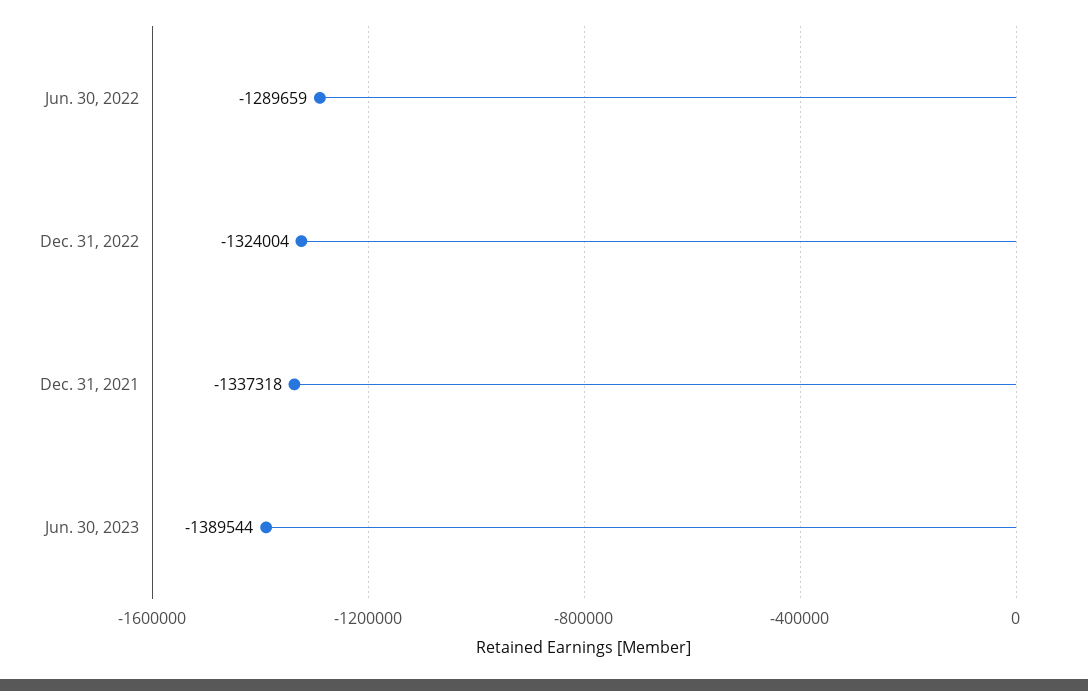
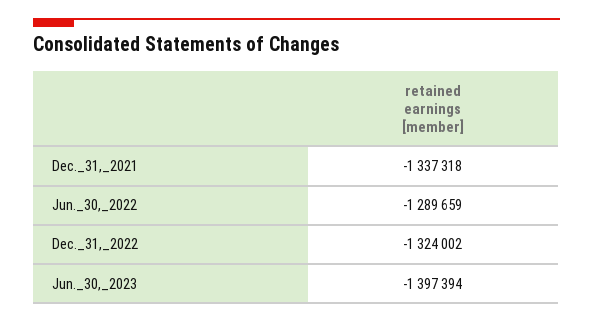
  {
    "Jun. 30, 2022": -1289659,
-   "Dec. 31, 2022": -1324004,
+   "Dec. 31, 2022": -1324002,
    "Dec. 31, 2021": -1337318,
-   "Jun. 30, 2023": -1389544
+   "Jun. 30, 2023": -1397394
  }

